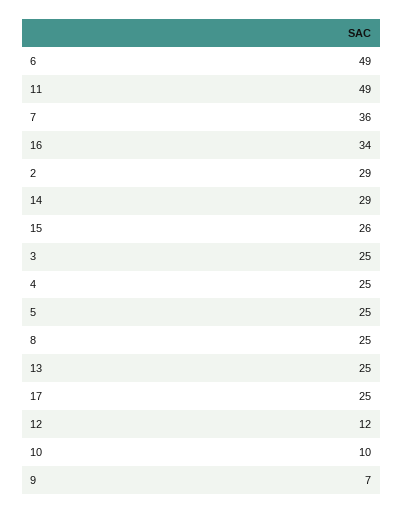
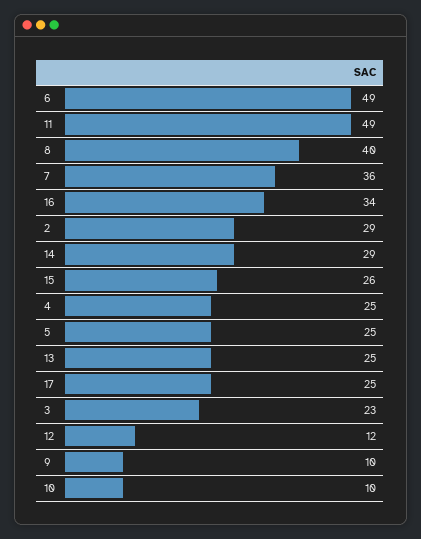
  {
    "6": 49,
    "11": 49,
    "7": 36,
    "16": 34,
    "2": 29,
    "14": 29,
    "15": 26,
-   "3": 25,
+   "3": 23,
    "4": 25,
    "5": 25,
-   "8": 25,
+   "8": 40,
    "13": 25,
    "17": 25,
    "12": 12,
    "10": 10,
-   "9": 7
+   "9": 10
  }

